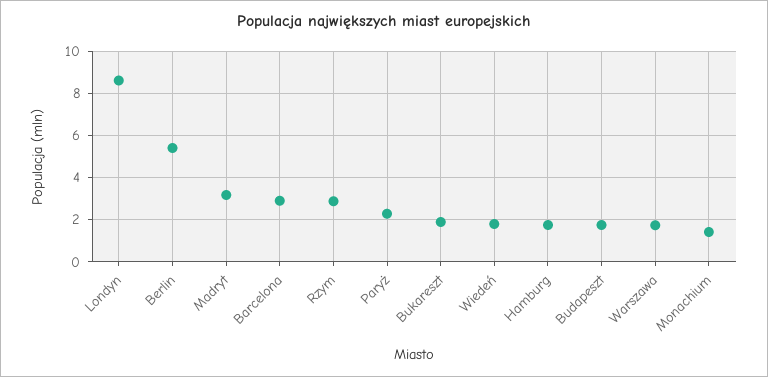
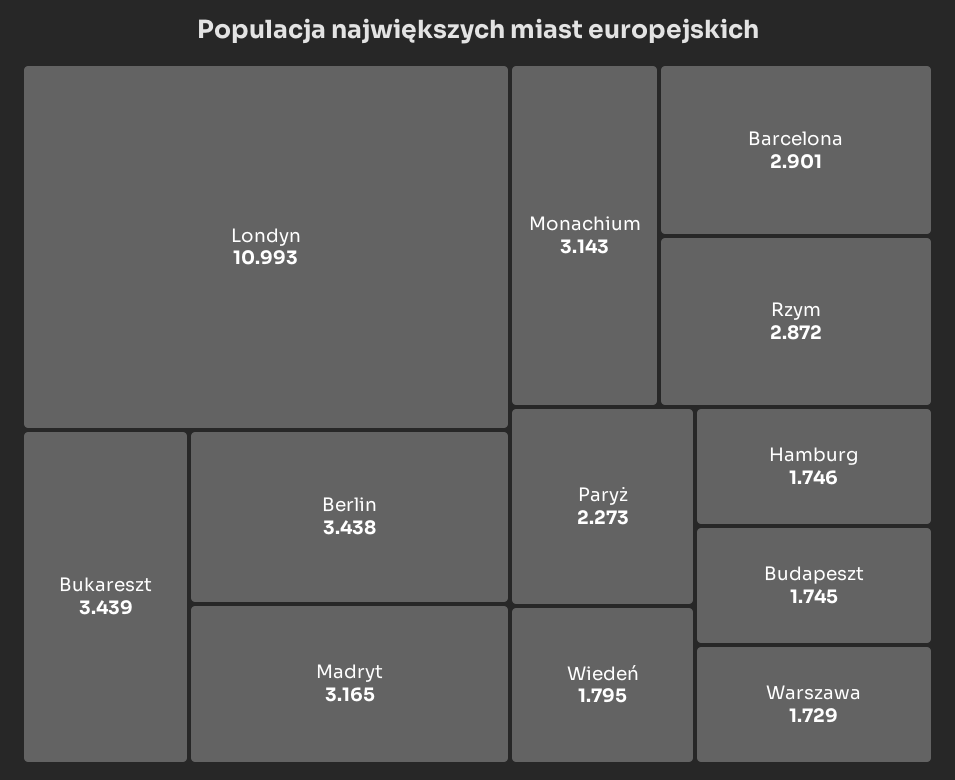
  {
-   "Londyn": 8.5,
+   "Londyn": 10.993,
-   "Berlin": 5.5,
+   "Berlin": 3.438,
    "Madryt": 3.165,
    "Barcelona": 2.901,
    "Rzym": 2.872,
    "Paryż": 2.273,
-   "Bukareszt": 2,
+   "Bukareszt": 3.439,
    "Wiedeń": 1.795,
    "Hamburg": 1.746,
    "Budapeszt": 1.745,
    "Warszawa": 1.729,
-   "Monachium": 1.5
+   "Monachium": 3.143
  }

